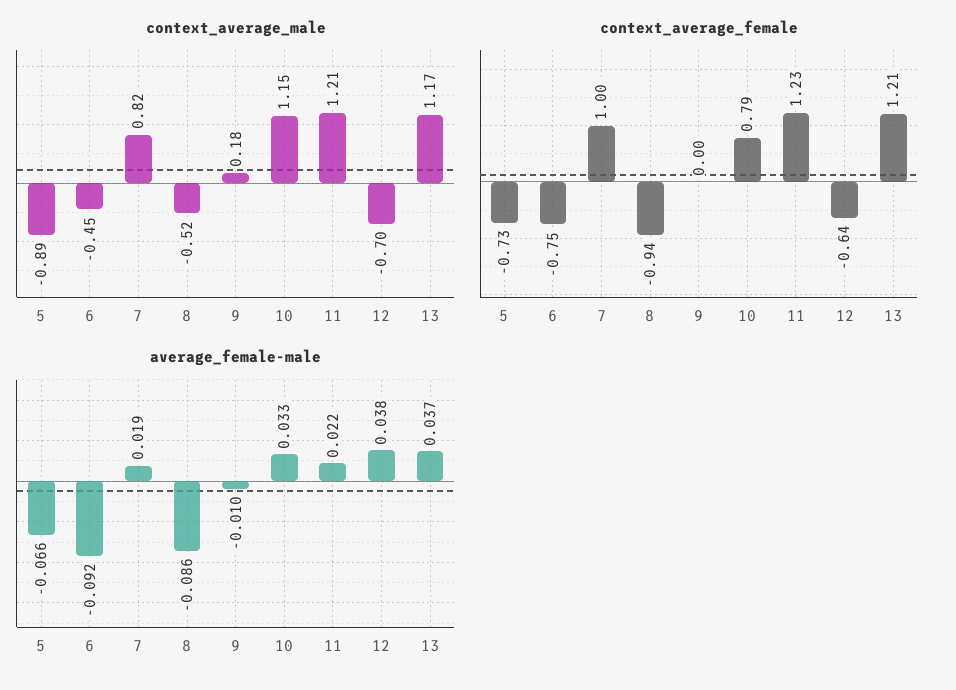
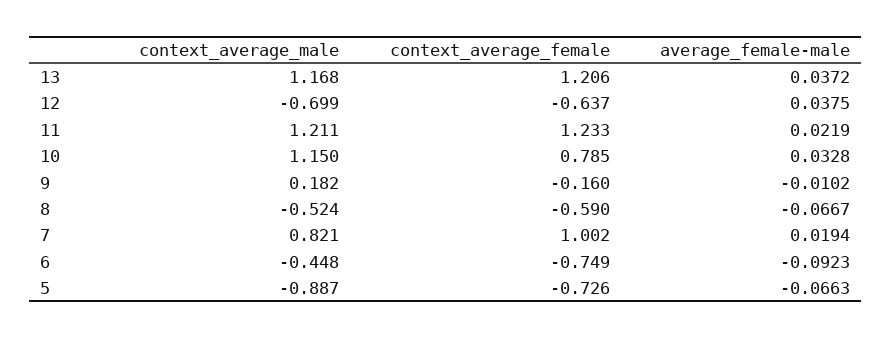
  {
    "context_average_male": {
      "5": -0.887,
      "6": -0.448,
      "7": 0.821,
      "8": -0.524,
      "9": 0.182,
      "10": 1.15,
      "11": 1.211,
      "12": -0.699,
      "13": 1.168
    },
    "context_average_female": {
      "5": -0.726,
      "6": -0.749,
      "7": 1.002,
-     "8": -0.94,
+     "8": -0.59,
-     "9": 0,
+     "9": -0.16,
      "10": 0.785,
      "11": 1.233,
      "12": -0.637,
      "13": 1.206
    },
    "average_female-male": {
      "5": -0.0663,
      "6": -0.0923,
      "7": 0.0194,
-     "8": -0.086,
+     "8": -0.0667,
      "9": -0.0102,
      "10": 0.0328,
      "11": 0.0219,
      "12": 0.0375,
      "13": 0.0372
    }
  }

